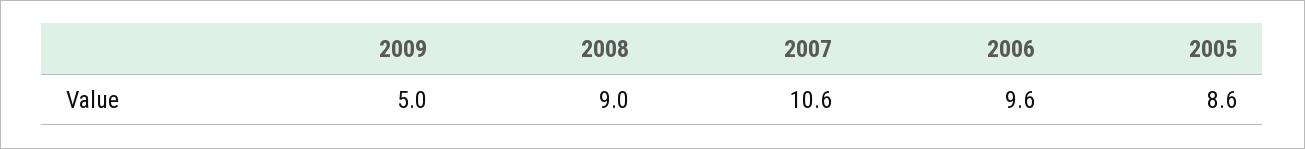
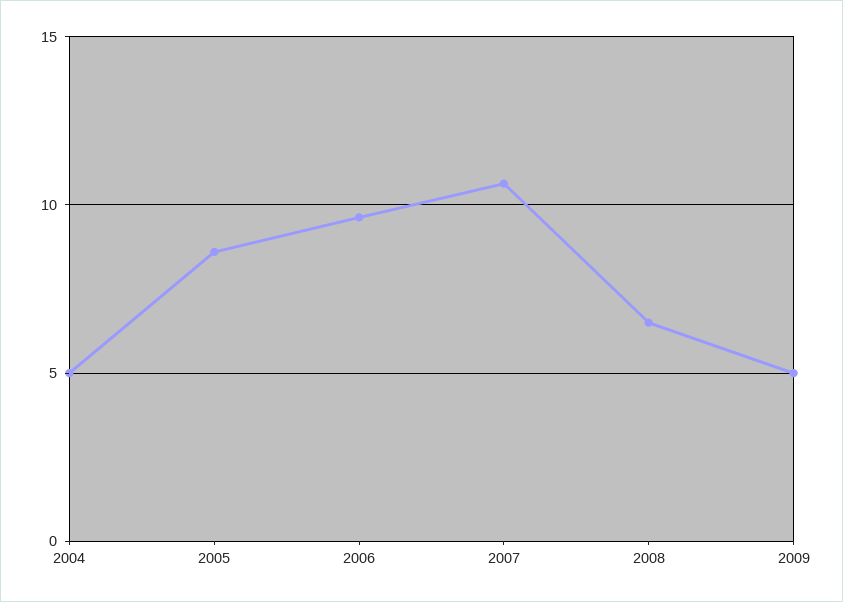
  {
    "2009": 5,
-   "2008": 9,
+   "2008": 6.5,
    "2007": 10.6,
    "2006": 9.6,
-   "2005": 8.6
+   "2005": 8.6,
+   "2004": 5
  }

